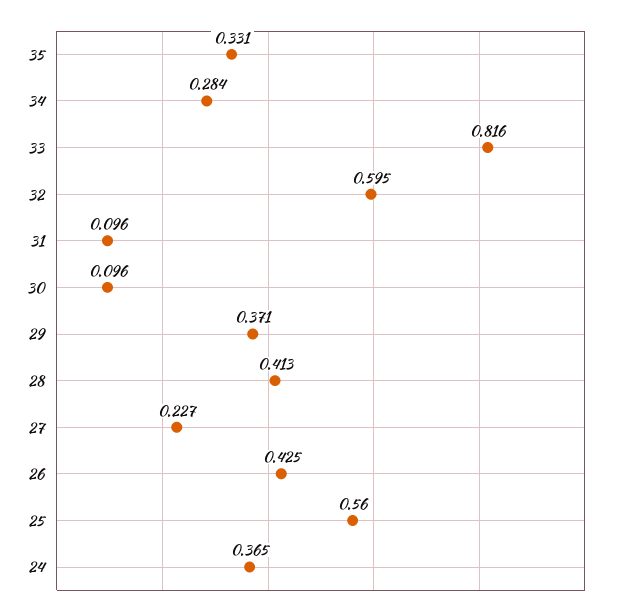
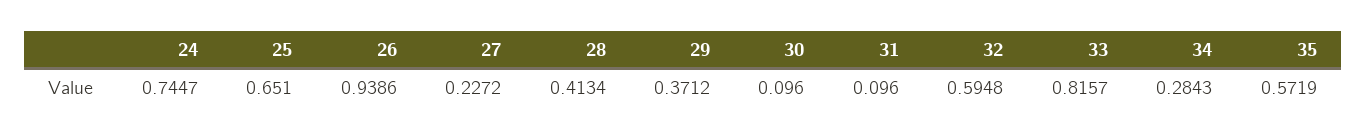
  {
-   "35": 0.331,
+   "35": 0.5719,
    "34": 0.2843,
    "33": 0.8157,
    "32": 0.5948,
    "31": 0.096,
    "30": 0.096,
    "29": 0.3712,
    "28": 0.4134,
    "27": 0.2272,
-   "26": 0.425,
+   "26": 0.9386,
-   "25": 0.56,
+   "25": 0.651,
-   "24": 0.365
+   "24": 0.7447
  }

